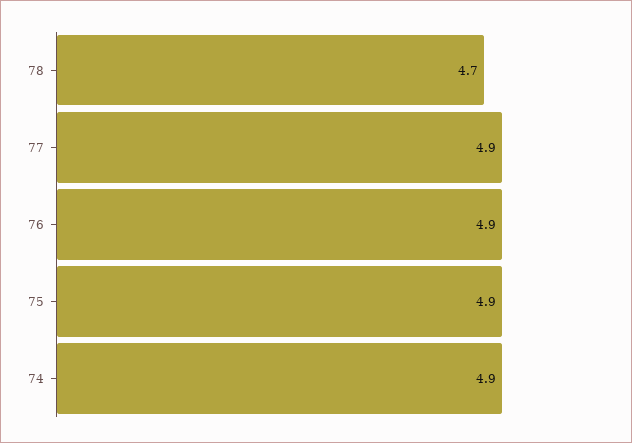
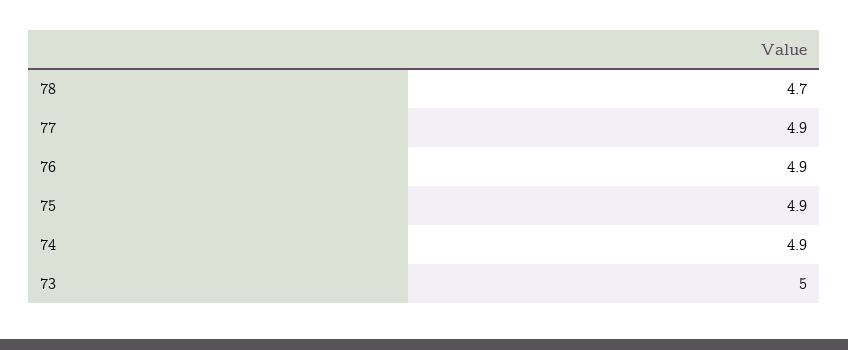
  {
    "78": 4.7,
    "77": 4.9,
    "76": 4.9,
    "75": 4.9,
-   "74": 4.9
+   "74": 4.9,
+   "73": 5
  }

